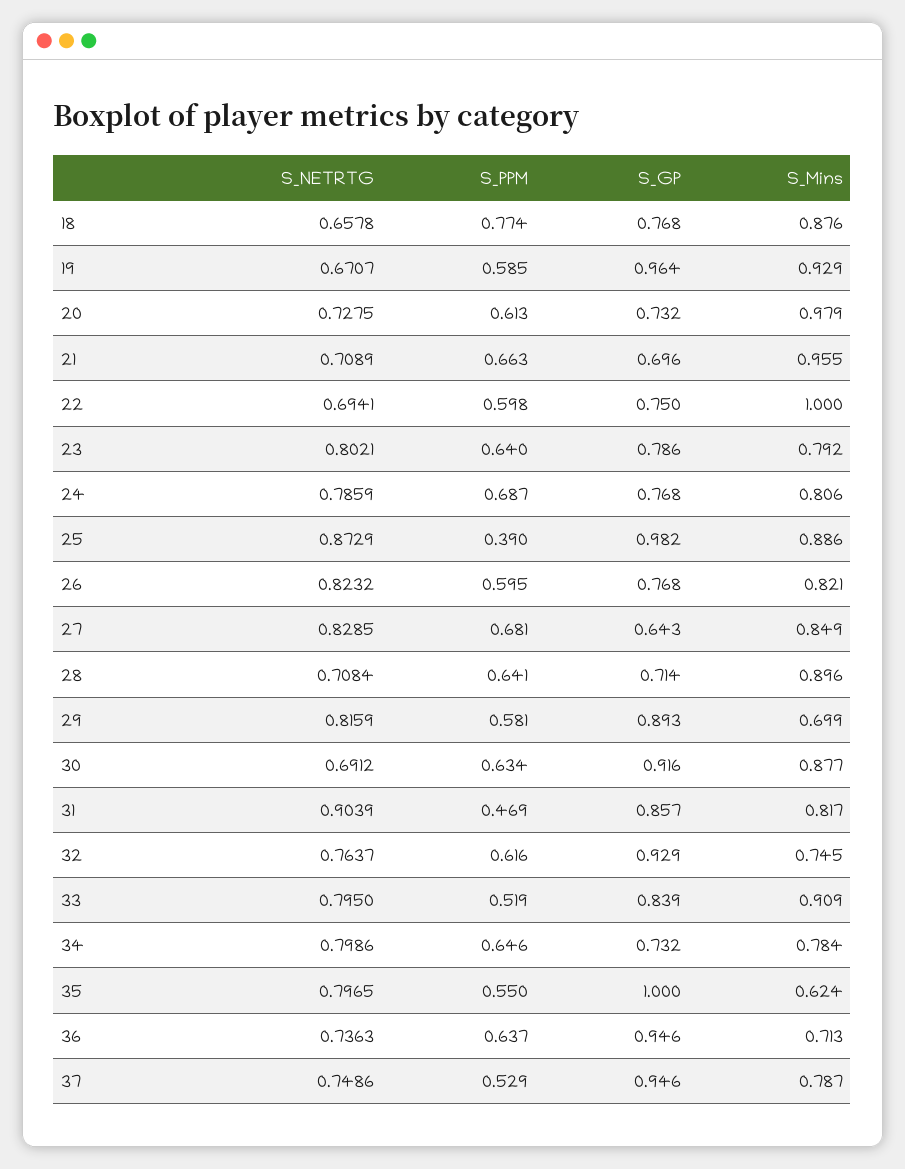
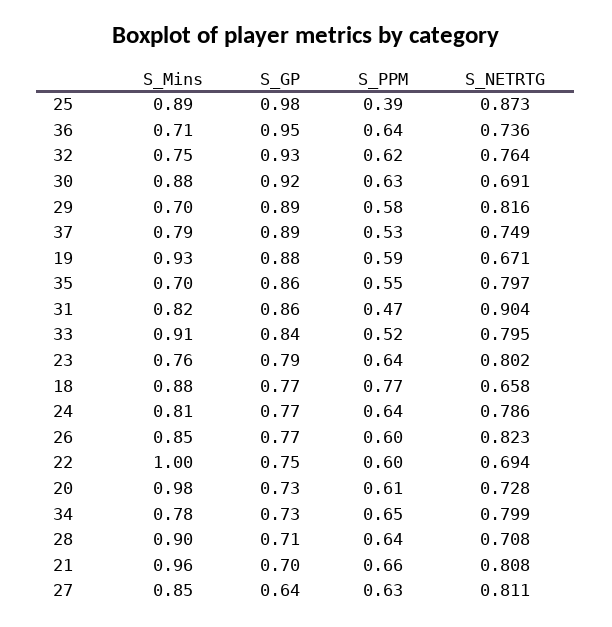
  {
    "S_NETRTG": {
      "18": 0.6578,
      "19": 0.6707,
      "20": 0.7275,
-     "21": 0.7089,
+     "21": 0.808,
      "22": 0.6941,
      "23": 0.8021,
      "24": 0.7859,
      "25": 0.8729,
      "26": 0.8232,
-     "27": 0.8285,
+     "27": 0.811,
      "28": 0.7084,
      "29": 0.8159,
      "30": 0.6912,
      "31": 0.9039,
      "32": 0.7637,
      "33": 0.795,
      "34": 0.7986,
      "35": 0.7965,
      "36": 0.7363,
      "37": 0.7486
    },
    "S_PPM": {
      "18": 0.774,
      "19": 0.585,
      "20": 0.613,
      "21": 0.663,
      "22": 0.598,
      "23": 0.64,
-     "24": 0.687,
+     "24": 0.64,
      "25": 0.39,
      "26": 0.595,
-     "27": 0.681,
+     "27": 0.63,
      "28": 0.641,
      "29": 0.581,
      "30": 0.634,
      "31": 0.469,
      "32": 0.616,
      "33": 0.519,
      "34": 0.646,
      "35": 0.55,
      "36": 0.637,
      "37": 0.529
    },
    "S_GP": {
      "18": 0.768,
-     "19": 0.964,
+     "19": 0.88,
      "20": 0.732,
      "21": 0.696,
      "22": 0.75,
      "23": 0.786,
      "24": 0.768,
      "25": 0.982,
      "26": 0.768,
      "27": 0.643,
      "28": 0.714,
      "29": 0.893,
      "30": 0.916,
      "31": 0.857,
      "32": 0.929,
      "33": 0.839,
      "34": 0.732,
-     "35": 1,
+     "35": 0.86,
      "36": 0.946,
-     "37": 0.946
+     "37": 0.89
    },
    "S_Mins": {
      "18": 0.876,
      "19": 0.929,
      "20": 0.979,
      "21": 0.955,
      "22": 1,
-     "23": 0.792,
+     "23": 0.76,
      "24": 0.806,
      "25": 0.886,
-     "26": 0.821,
+     "26": 0.85,
      "27": 0.849,
      "28": 0.896,
      "29": 0.699,
      "30": 0.877,
      "31": 0.817,
      "32": 0.745,
      "33": 0.909,
      "34": 0.784,
-     "35": 0.624,
+     "35": 0.7,
      "36": 0.713,
      "37": 0.787
    }
  }

